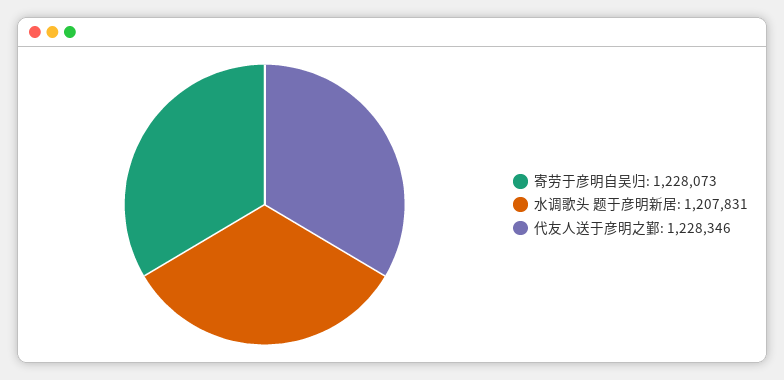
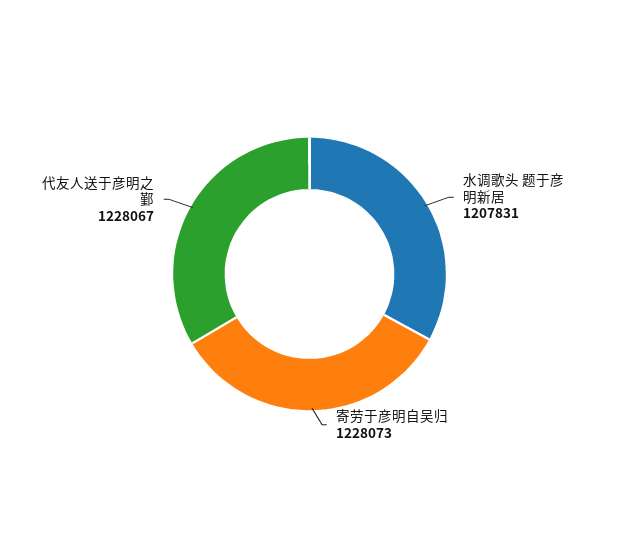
  {
    "寄劳于彦明自吴归": 1228073,
    "水调歌头 题于彦明新居": 1207831,
-   "代友人送于彦明之鄞": 1228346
+   "代友人送于彦明之鄞": 1228067
  }

